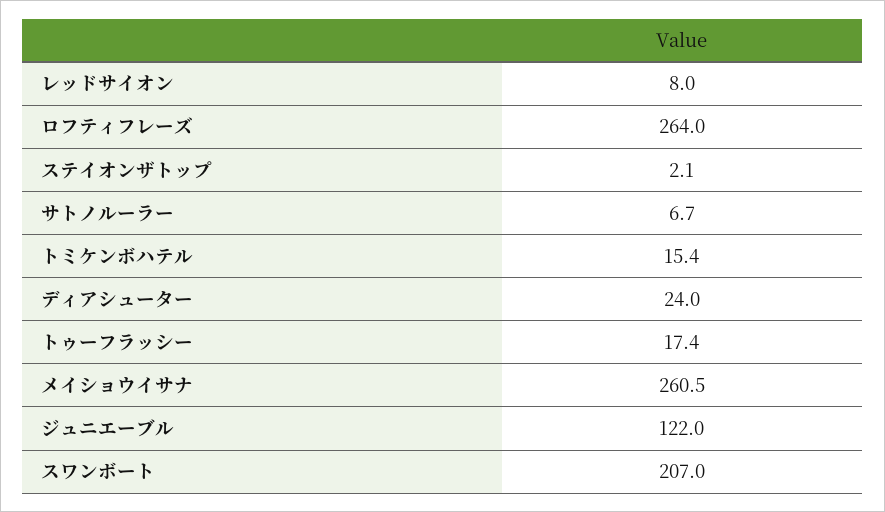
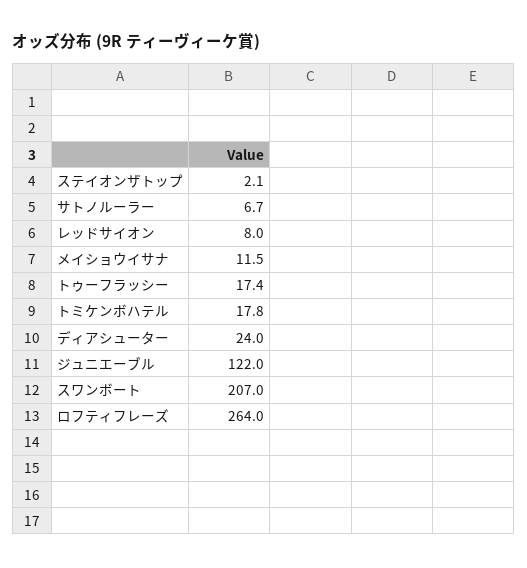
  {
    "レッドサイオン": 8,
    "ロフティフレーズ": 264,
    "ステイオンザトップ": 2.1,
    "サトノルーラー": 6.7,
-   "トミケンボハテル": 15.4,
+   "トミケンボハテル": 17.8,
    "ディアシューター": 24,
    "トゥーフラッシー": 17.4,
-   "メイショウイサナ": 260.5,
+   "メイショウイサナ": 11.5,
    "ジュニエーブル": 122,
    "スワンボート": 207
  }

